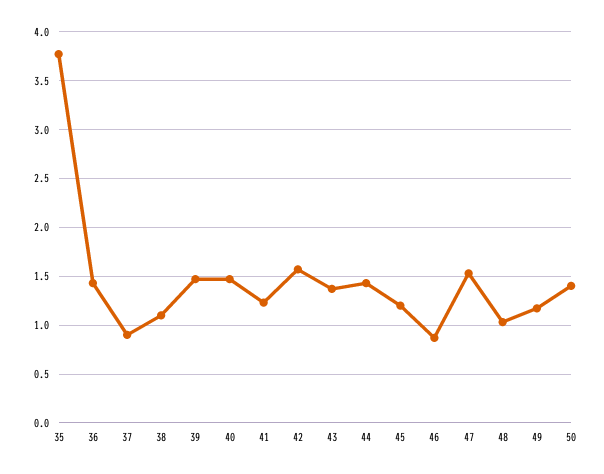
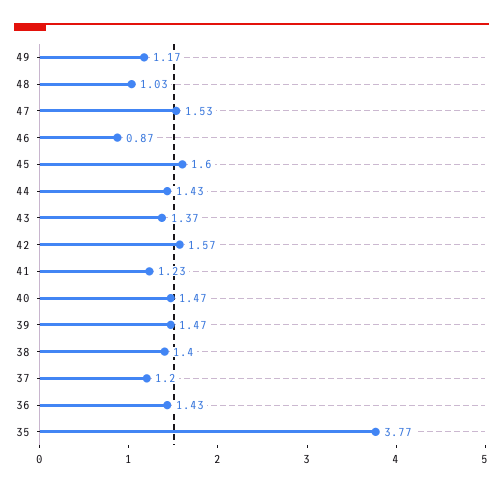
  {
    "35": 3.77,
    "36": 1.43,
-   "37": 0.9,
+   "37": 1.2,
-   "38": 1.1,
+   "38": 1.4,
    "39": 1.47,
    "40": 1.47,
    "41": 1.23,
    "42": 1.57,
    "43": 1.37,
    "44": 1.43,
-   "45": 1.2,
+   "45": 1.6,
    "46": 0.87,
    "47": 1.53,
    "48": 1.03,
-   "49": 1.17,
+   "49": 1.17
-   "50": 1.4
  }

